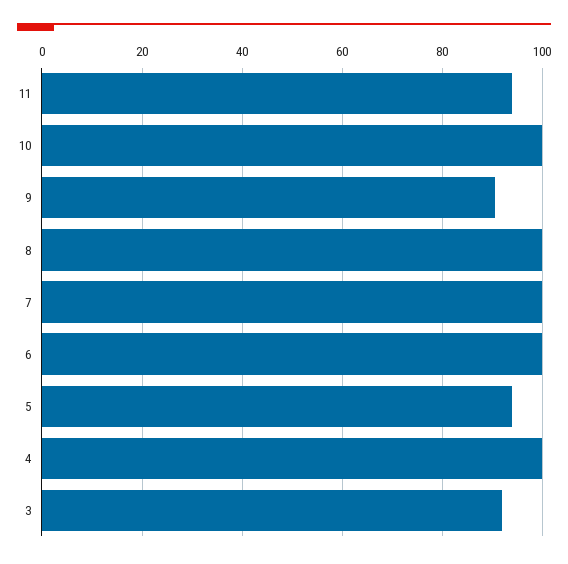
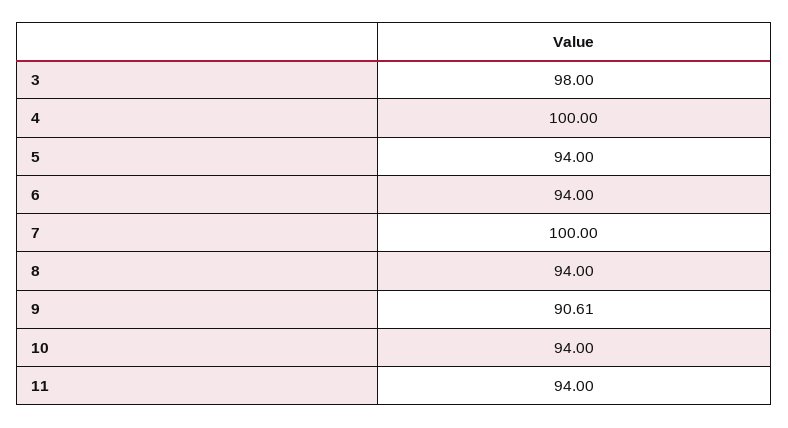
  {
    "11": 94,
-   "10": 100,
+   "10": 94,
    "9": 90.61,
-   "8": 100,
+   "8": 94,
    "7": 100,
-   "6": 100,
+   "6": 94,
    "5": 94,
    "4": 100,
-   "3": 92
+   "3": 98
  }

